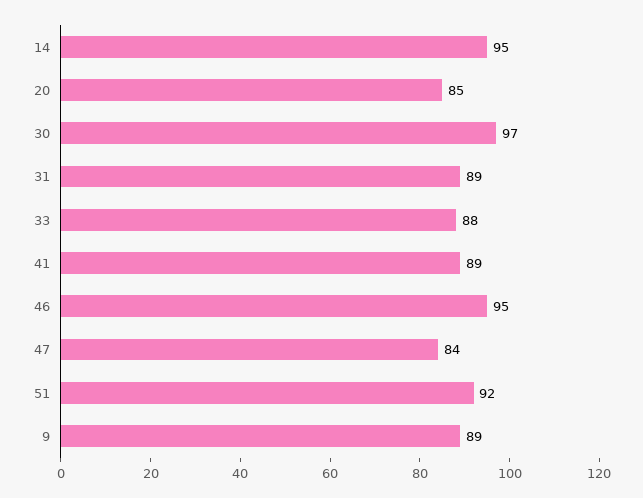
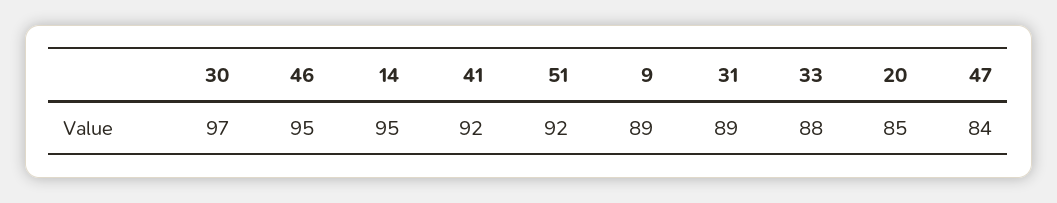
  {
    "14": 95,
    "20": 85,
    "30": 97,
    "31": 89,
    "33": 88,
-   "41": 89,
+   "41": 92,
    "46": 95,
    "47": 84,
    "51": 92,
    "9": 89
  }

